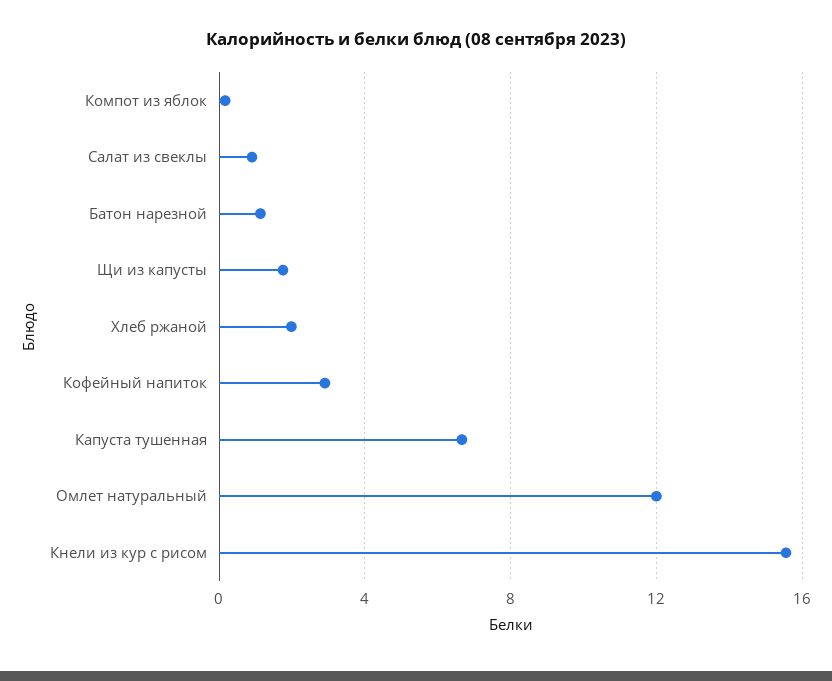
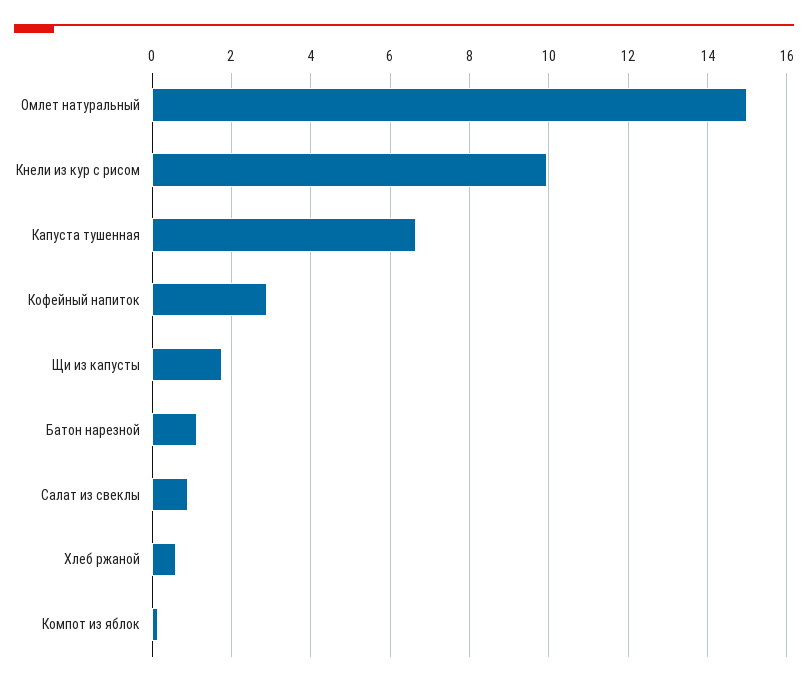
  {
    "Компот из яблок": 0.2,
    "Салат из свеклы": 1,
    "Батон нарезной": 1.2,
    "Щи из капусты": 1.8,
-   "Хлеб ржаной": 2,
+   "Хлеб ржаной": 0.6,
    "Кофейный напиток": 3,
    "Капуста тушенная": 6.6,
-   "Омлет натуральный": 12,
+   "Омлет натуральный": 15,
-   "Кнели из кур с рисом": 15.5
+   "Кнели из кур с рисом": 10
  }

